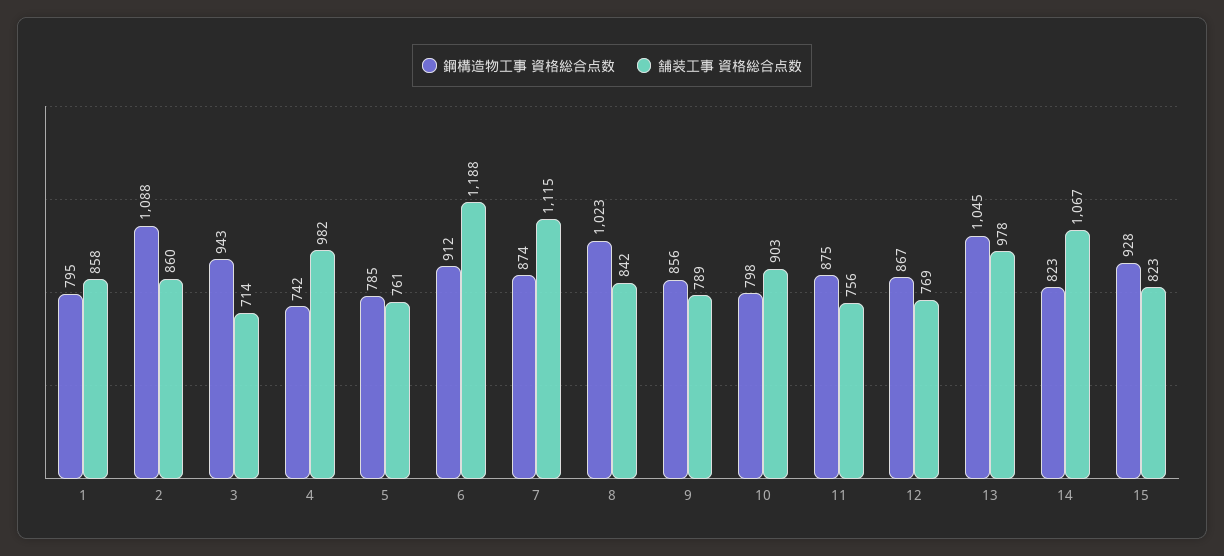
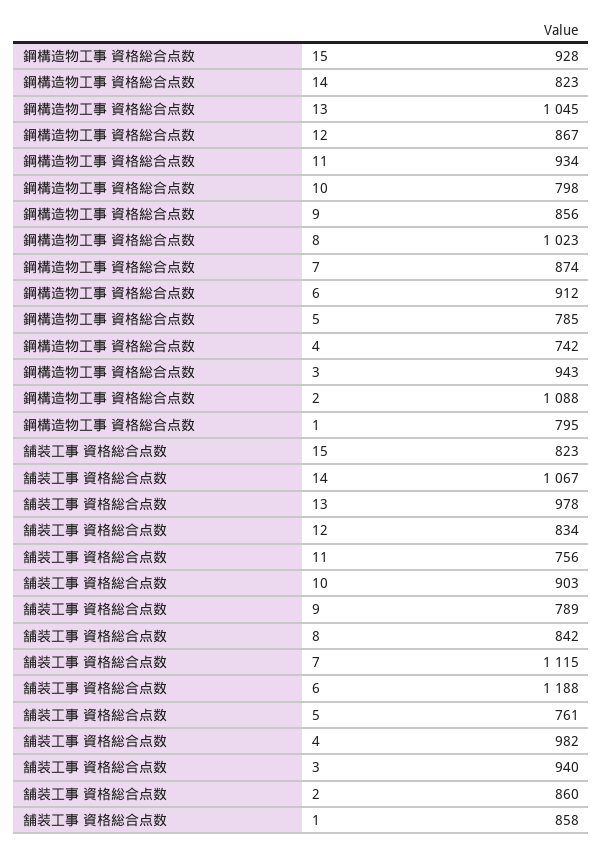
  {
    "鋼構造物工事 資格総合点数": {
      "1": 795,
      "2": 1088,
      "3": 943,
      "4": 742,
      "5": 785,
      "6": 912,
      "7": 874,
      "8": 1023,
      "9": 856,
      "10": 798,
-     "11": 875,
+     "11": 934,
      "12": 867,
      "13": 1045,
      "14": 823,
      "15": 928
    },
    "舗装工事 資格総合点数": {
      "1": 858,
      "2": 860,
-     "3": 714,
+     "3": 940,
      "4": 982,
      "5": 761,
      "6": 1188,
      "7": 1115,
      "8": 842,
      "9": 789,
      "10": 903,
      "11": 756,
-     "12": 769,
+     "12": 834,
      "13": 978,
      "14": 1067,
      "15": 823
    }
  }

